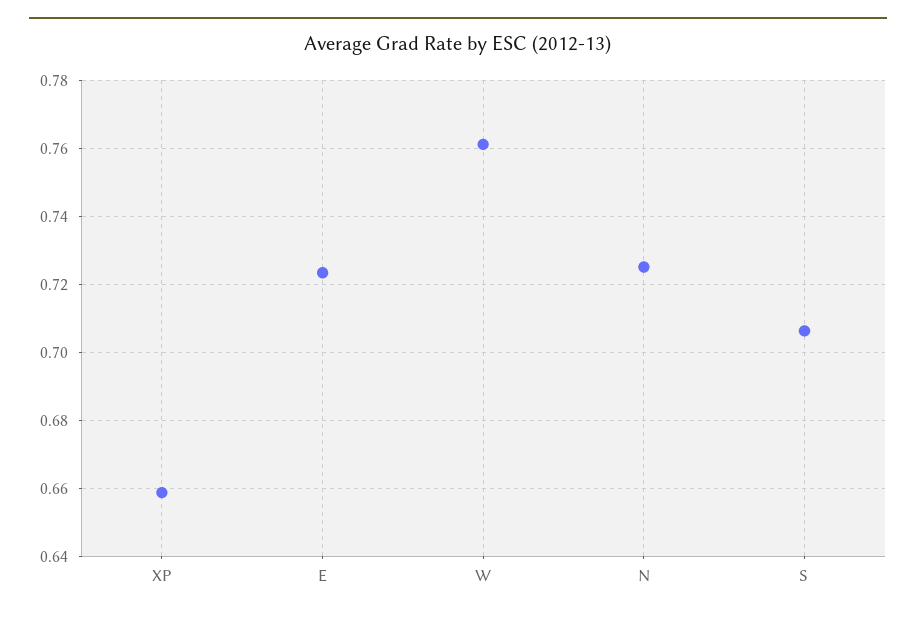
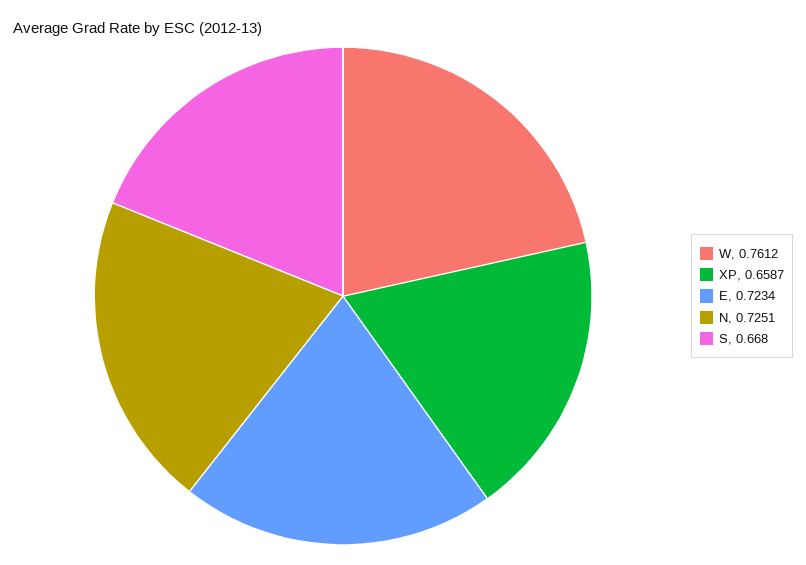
  {
    "XP": 0.6587,
    "E": 0.7234,
    "W": 0.7612,
    "N": 0.7251,
-   "S": 0.706
+   "S": 0.668
  }

